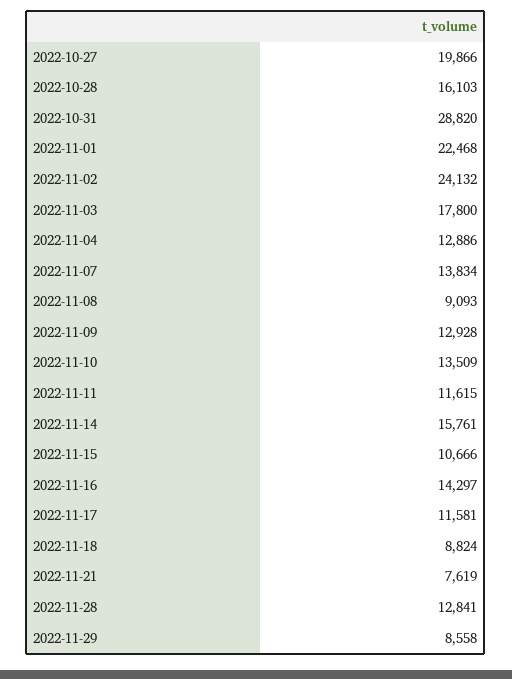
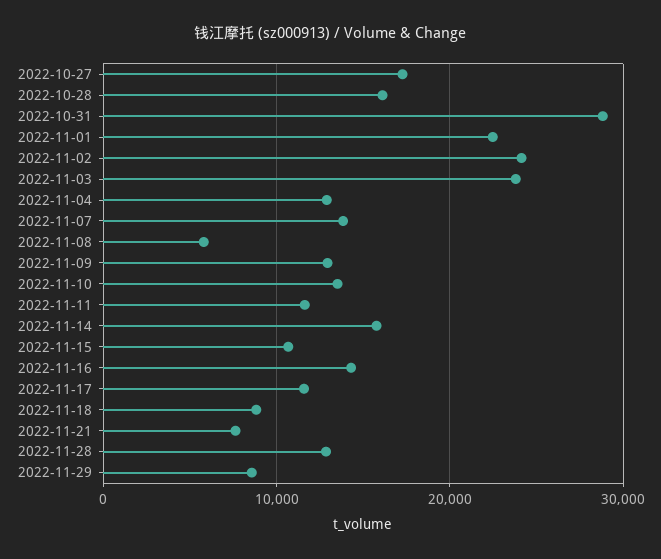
  {
-   "2022-10-27": 19866,
+   "2022-10-27": 17000,
    "2022-10-28": 16103,
    "2022-10-31": 28820,
    "2022-11-01": 22468,
    "2022-11-02": 24132,
-   "2022-11-03": 17800,
+   "2022-11-03": 24000,
    "2022-11-04": 12886,
    "2022-11-07": 13834,
-   "2022-11-08": 9093,
+   "2022-11-08": 6000,
    "2022-11-09": 12928,
    "2022-11-10": 13509,
    "2022-11-11": 11615,
    "2022-11-14": 15761,
    "2022-11-15": 10666,
    "2022-11-16": 14297,
    "2022-11-17": 11581,
    "2022-11-18": 8824,
    "2022-11-21": 7619,
    "2022-11-28": 12841,
    "2022-11-29": 8558
  }

